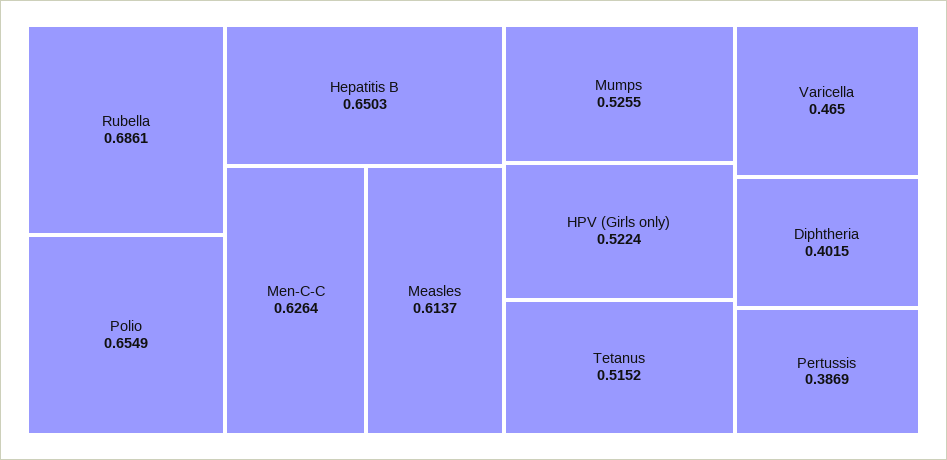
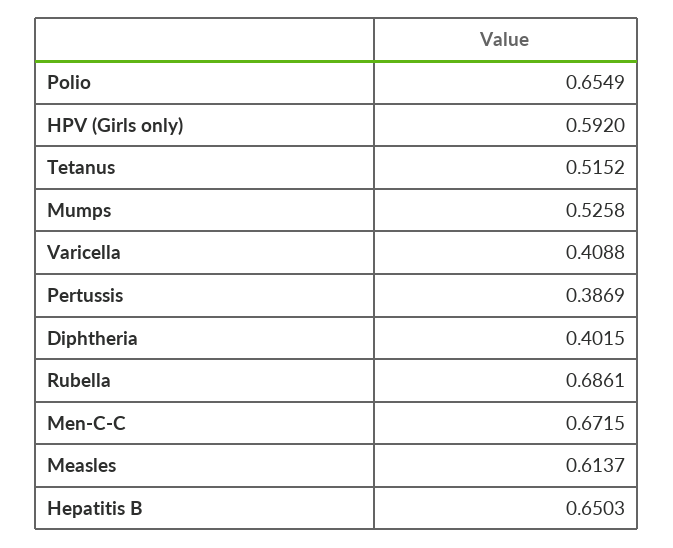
  {
    "Rubella": 0.6861,
    "Polio": 0.6549,
    "Hepatitis B": 0.6503,
-   "Men-C-C": 0.6264,
+   "Men-C-C": 0.6715,
    "Measles": 0.6137,
-   "Mumps": 0.5255,
+   "Mumps": 0.5258,
-   "HPV (Girls only)": 0.5224,
+   "HPV (Girls only)": 0.592,
    "Tetanus": 0.5152,
-   "Varicella": 0.465,
+   "Varicella": 0.4088,
    "Diphtheria": 0.4015,
    "Pertussis": 0.3869
  }

